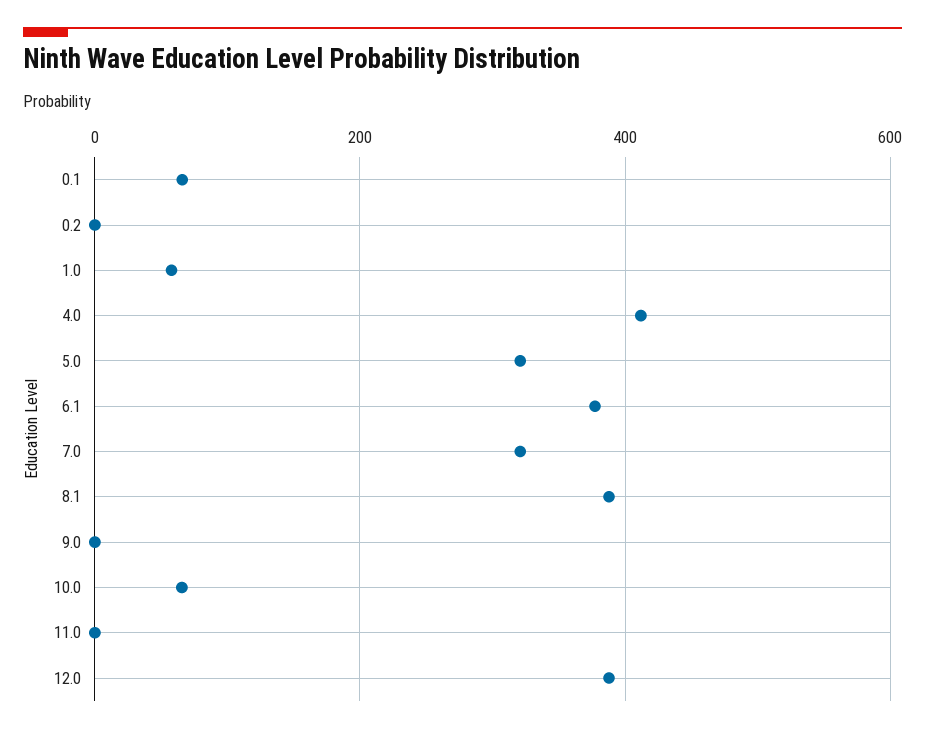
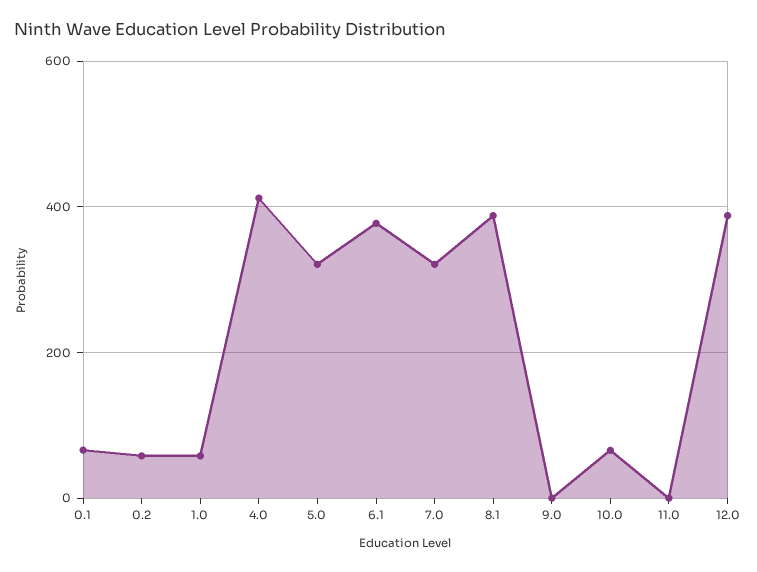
  {
    "0.1": 60,
-   "0.2": 0,
+   "0.2": 60,
    "1.0": 60,
    "4.0": 420,
    "5.0": 320,
    "6.1": 380,
    "7.0": 320,
    "8.1": 380,
    "9.0": 0,
    "10.0": 60,
    "11.0": 0,
    "12.0": 380
  }

